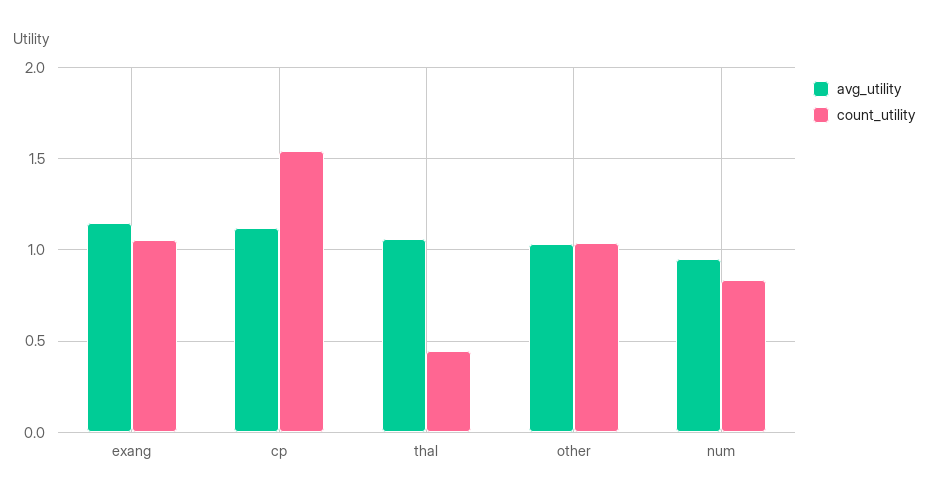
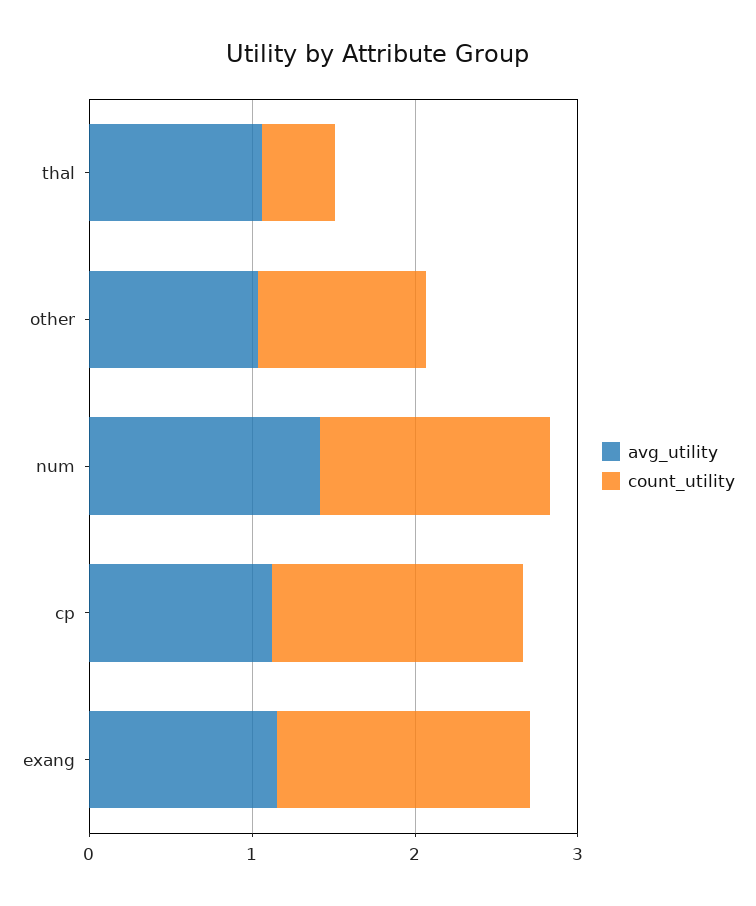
  {
    "avg_utility": {
      "exang": 1.15,
      "cp": 1.1,
      "thal": 1.05,
      "other": 1.05,
-     "num": 0.95
+     "num": 1.4
    },
    "count_utility": {
-     "exang": 1.05,
+     "exang": 1.6,
      "cp": 1.55,
      "thal": 0.45,
      "other": 1.05,
-     "num": 0.85
+     "num": 1.4
    }
  }

